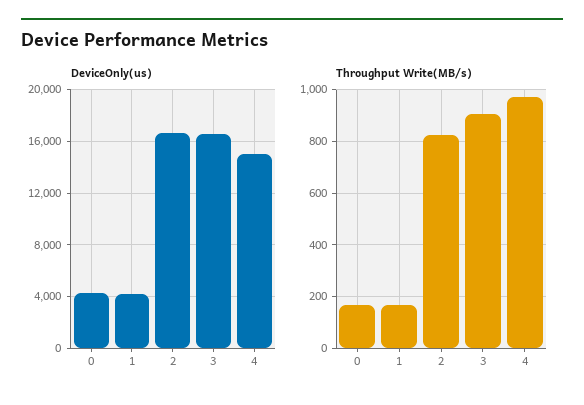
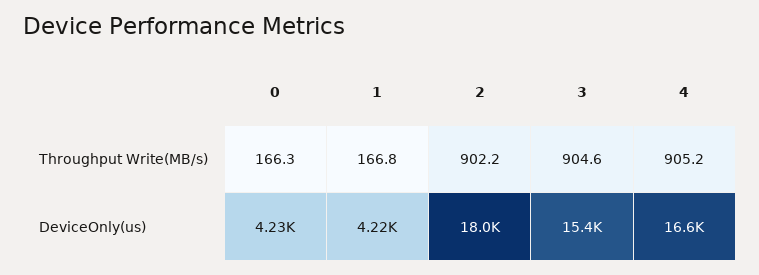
  {
    "DeviceOnly(us)": {
      "0": 4230,
      "1": 4220,
-     "2": 16500,
+     "2": 18000,
-     "3": 16500,
+     "3": 15400,
-     "4": 15000
+     "4": 16600
    },
    "Throughput Write(MB/s)": {
      "0": 166.3,
      "1": 166.8,
-     "2": 825,
+     "2": 902.2,
      "3": 904.6,
-     "4": 975
+     "4": 905.2
    }
  }

